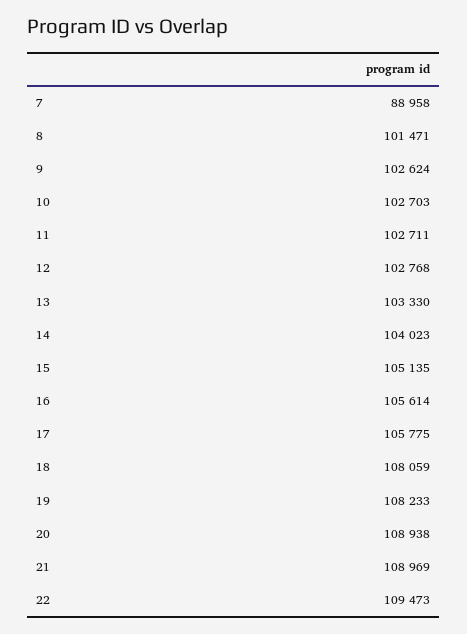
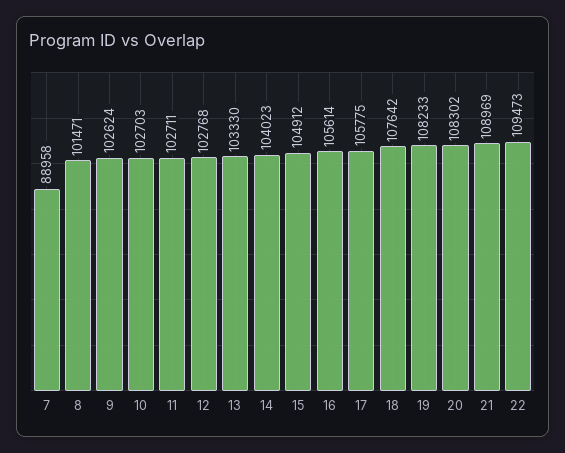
  {
    "7": 88958,
    "8": 101471,
    "9": 102624,
    "10": 102703,
    "11": 102711,
    "12": 102768,
    "13": 103330,
    "14": 104023,
-   "15": 105135,
+   "15": 104912,
    "16": 105614,
    "17": 105775,
-   "18": 108059,
+   "18": 107642,
    "19": 108233,
-   "20": 108938,
+   "20": 108302,
    "21": 108969,
    "22": 109473
  }

